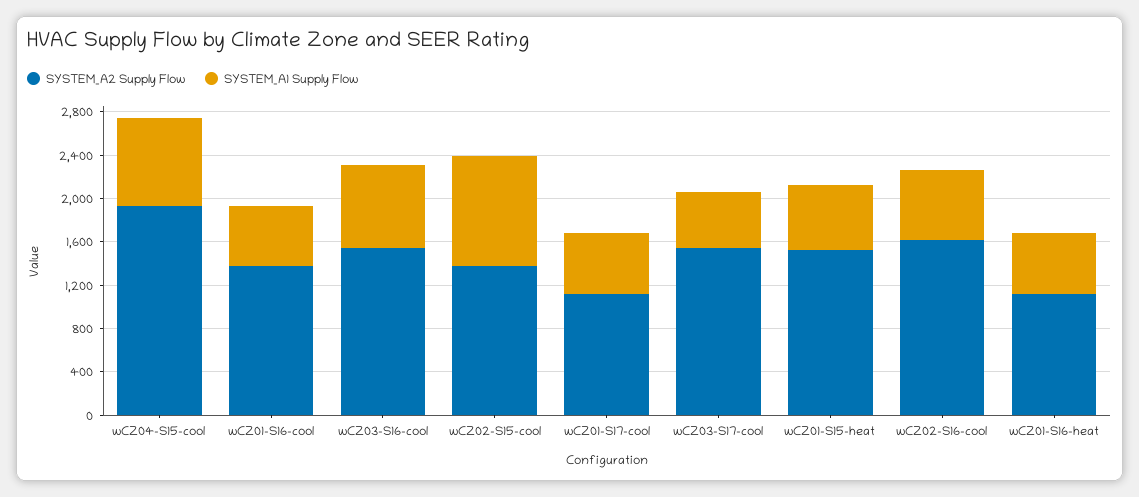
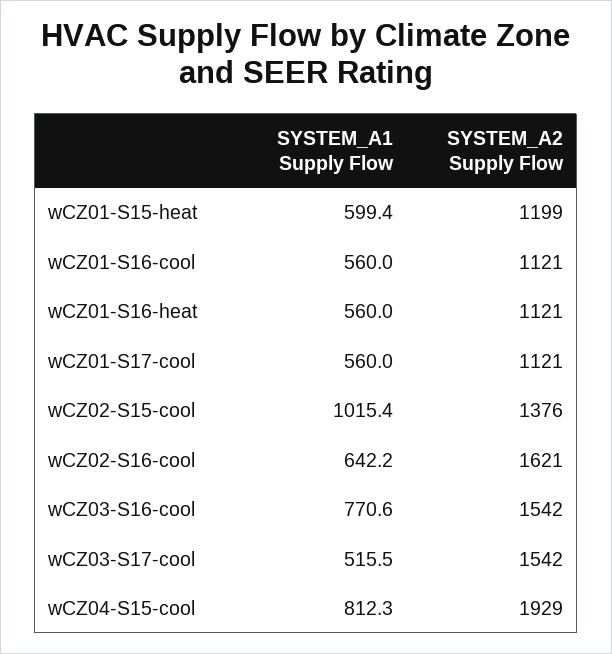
  {
    "SYSTEM_A2 Supply Flow": {
      "wCZ04-S15-cool": 1929,
-     "wCZ01-S16-cool": 1400,
+     "wCZ01-S16-cool": 1121,
      "wCZ03-S16-cool": 1542,
      "wCZ02-S15-cool": 1376,
      "wCZ01-S17-cool": 1121,
      "wCZ03-S17-cool": 1542,
-     "wCZ01-S15-heat": 1500,
+     "wCZ01-S15-heat": 1199,
      "wCZ02-S16-cool": 1621,
      "wCZ01-S16-heat": 1121
    },
    "SYSTEM_A1 Supply Flow": {
      "wCZ04-S15-cool": 812.3,
      "wCZ01-S16-cool": 560,
      "wCZ03-S16-cool": 770.6,
      "wCZ02-S15-cool": 1015.4,
      "wCZ01-S17-cool": 560,
      "wCZ03-S17-cool": 515.5,
      "wCZ01-S15-heat": 599.4,
      "wCZ02-S16-cool": 642.2,
      "wCZ01-S16-heat": 560
    }
  }

